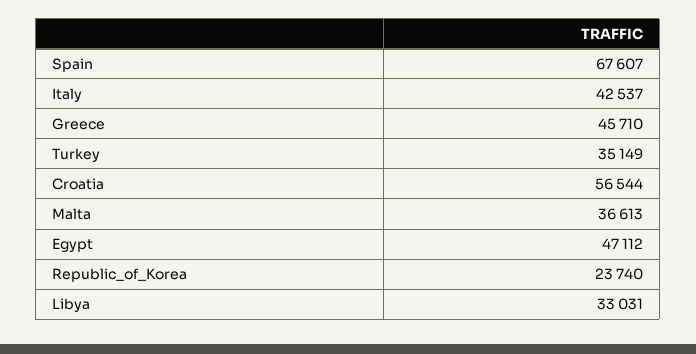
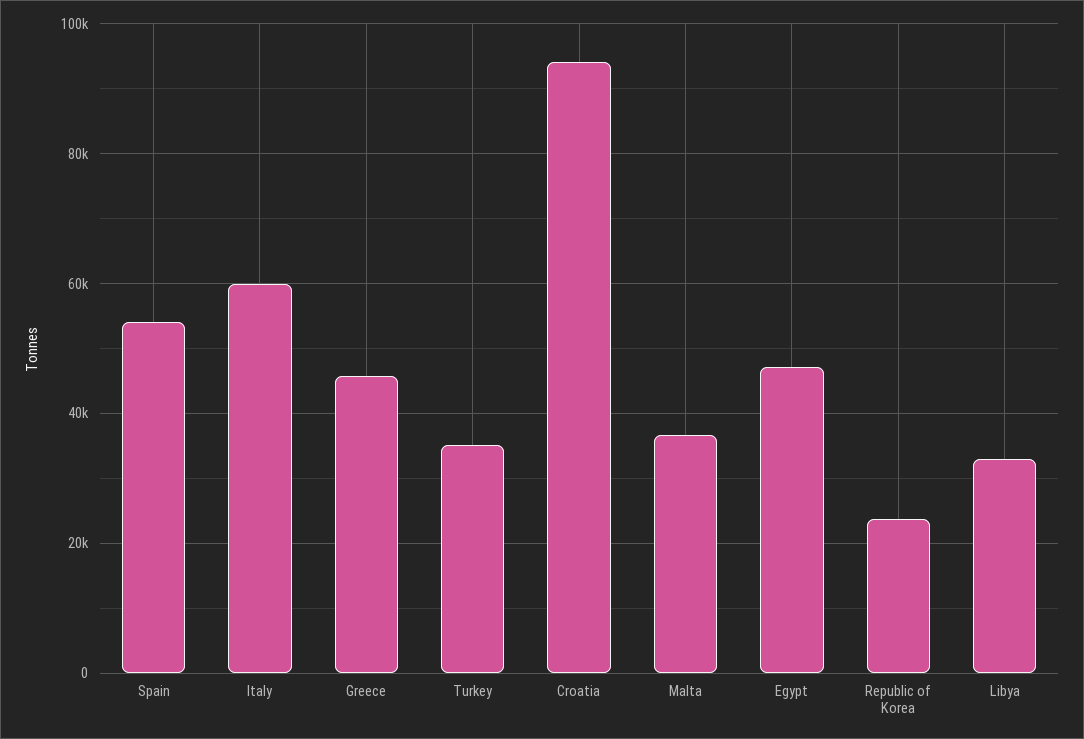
  {
-   "Spain": 67607,
+   "Spain": 54000,
-   "Italy": 42537,
+   "Italy": 60000,
    "Greece": 45710,
    "Turkey": 35149,
-   "Croatia": 56544,
+   "Croatia": 94000,
    "Malta": 36613,
    "Egypt": 47112,
    "Republic_of_Korea": 23740,
    "Libya": 33031
  }

